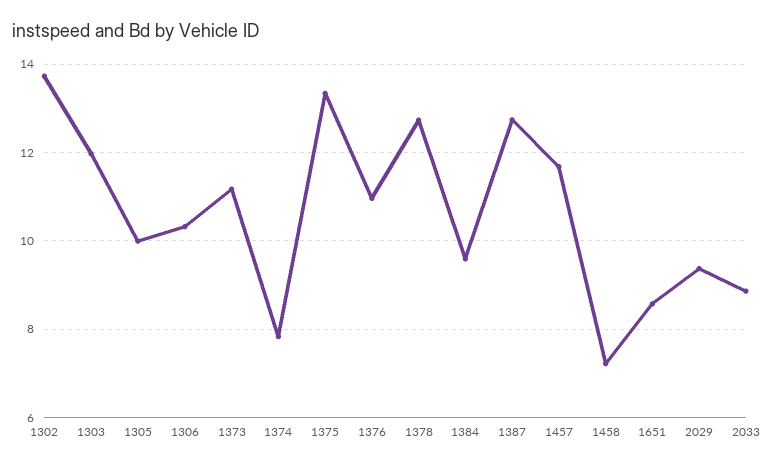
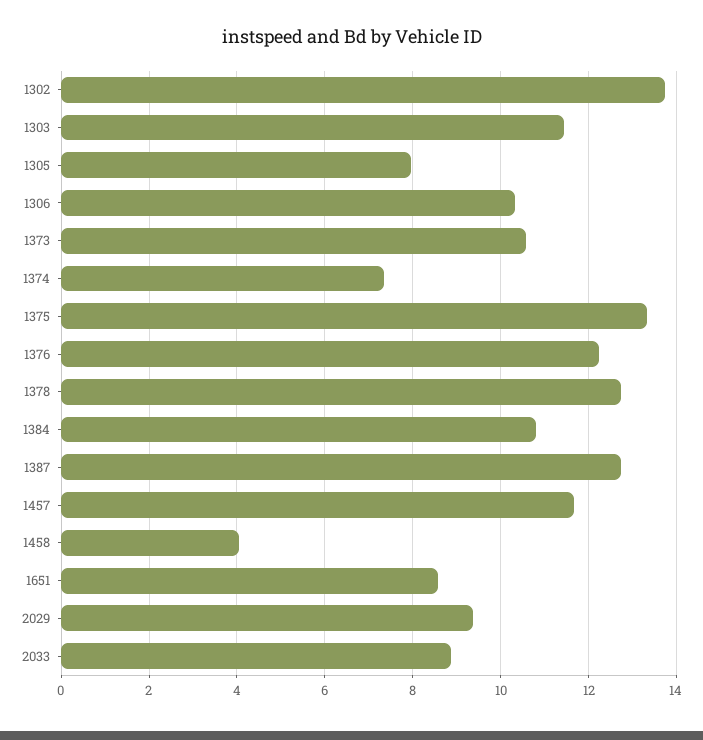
  {
    "1302": 13.8,
-   "1303": 12,
+   "1303": 11.4,
-   "1305": 10,
+   "1305": 8,
    "1306": 10.4,
-   "1373": 11.2,
+   "1373": 10.6,
-   "1374": 7.8,
+   "1374": 7.4,
    "1375": 13.4,
-   "1376": 11,
+   "1376": 12.2,
    "1378": 12.8,
-   "1384": 9.6,
+   "1384": 10.8,
    "1387": 12.8,
    "1457": 11.6,
-   "1458": 7.2,
+   "1458": 4,
    "1651": 8.6,
    "2029": 9.4,
    "2033": 8.8
  }

